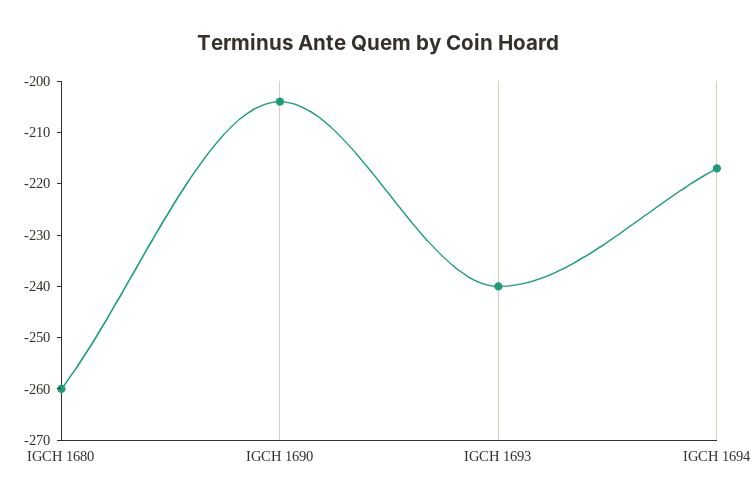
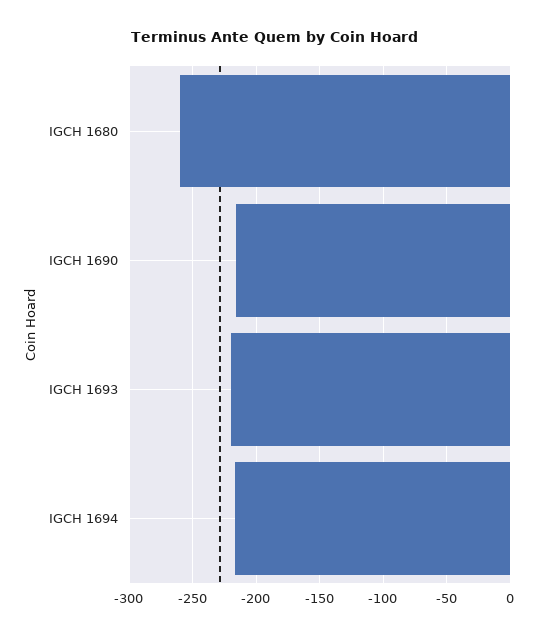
  {
    "IGCH 1680": -260,
-   "IGCH 1690": -205,
+   "IGCH 1690": -215,
-   "IGCH 1693": -240,
+   "IGCH 1693": -220,
    "IGCH 1694": -215
  }

